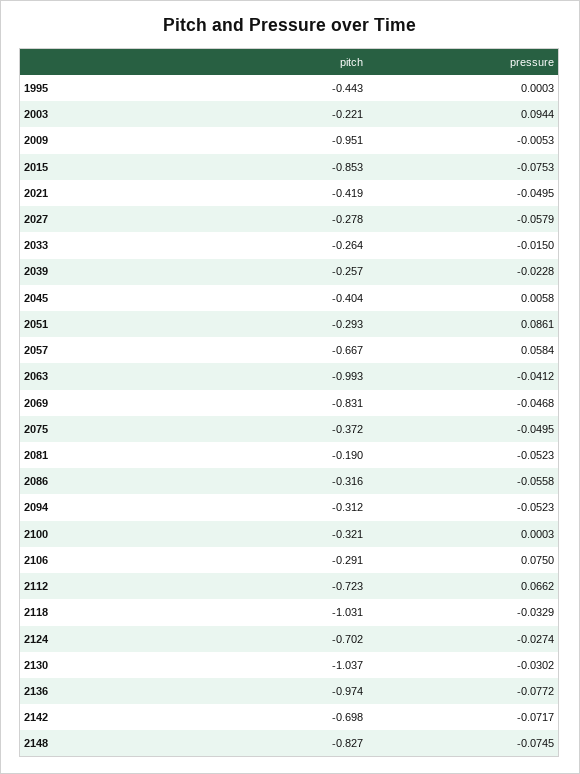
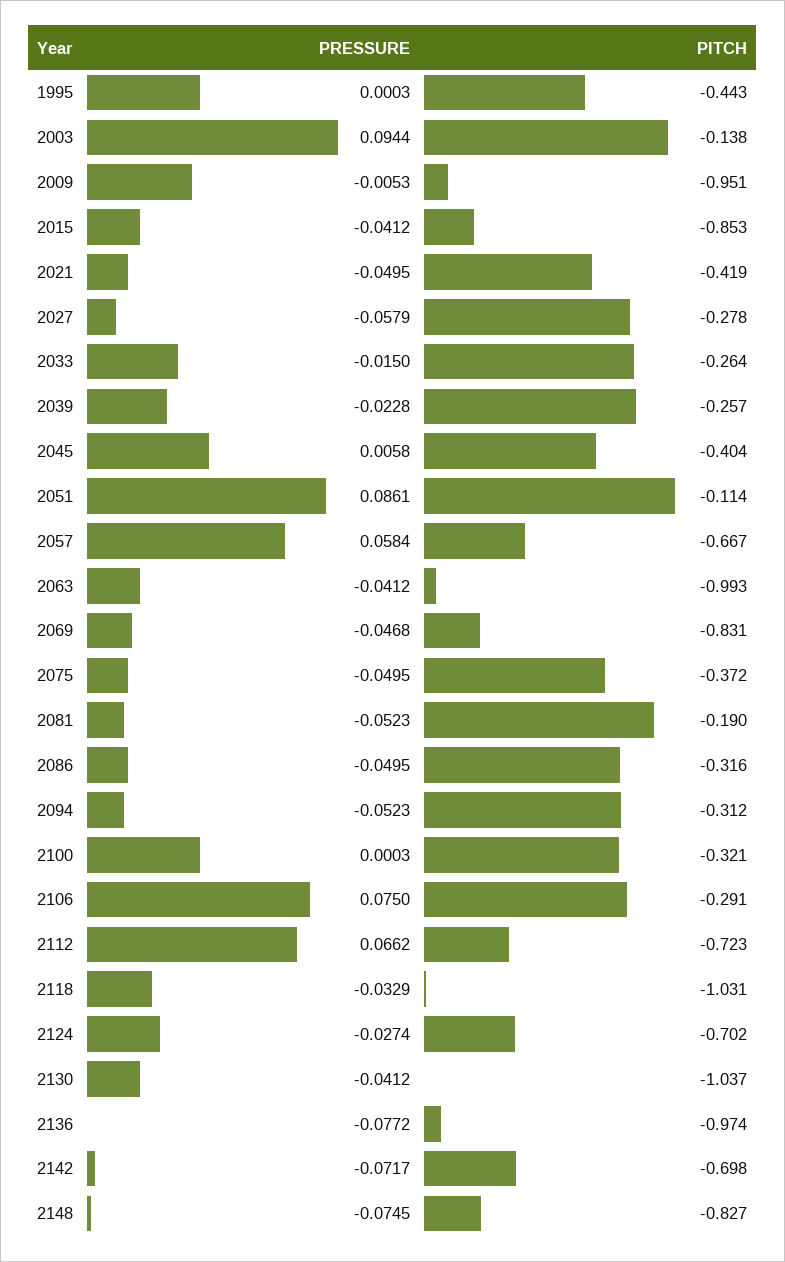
  {
    "pitch": {
      "1995": -0.443,
-     "2003": -0.221,
+     "2003": -0.138,
      "2009": -0.951,
      "2015": -0.853,
      "2021": -0.419,
      "2027": -0.278,
      "2033": -0.264,
      "2039": -0.257,
      "2045": -0.404,
-     "2051": -0.293,
+     "2051": -0.114,
      "2057": -0.667,
      "2063": -0.993,
      "2069": -0.831,
      "2075": -0.372,
      "2081": -0.19,
      "2086": -0.316,
      "2094": -0.312,
      "2100": -0.321,
      "2106": -0.291,
      "2112": -0.723,
      "2118": -1.031,
      "2124": -0.702,
      "2130": -1.037,
      "2136": -0.974,
      "2142": -0.698,
      "2148": -0.827
    },
    "pressure": {
      "1995": 0.0003,
      "2003": 0.0944,
      "2009": -0.0053,
-     "2015": -0.0753,
+     "2015": -0.0412,
      "2021": -0.0495,
      "2027": -0.0579,
      "2033": -0.015,
      "2039": -0.0228,
      "2045": 0.0058,
      "2051": 0.0861,
      "2057": 0.0584,
      "2063": -0.0412,
      "2069": -0.0468,
      "2075": -0.0495,
      "2081": -0.0523,
-     "2086": -0.0558,
+     "2086": -0.0495,
      "2094": -0.0523,
      "2100": 0.0003,
      "2106": 0.075,
      "2112": 0.0662,
      "2118": -0.0329,
      "2124": -0.0274,
-     "2130": -0.0302,
+     "2130": -0.0412,
      "2136": -0.0772,
      "2142": -0.0717,
      "2148": -0.0745
    }
  }

